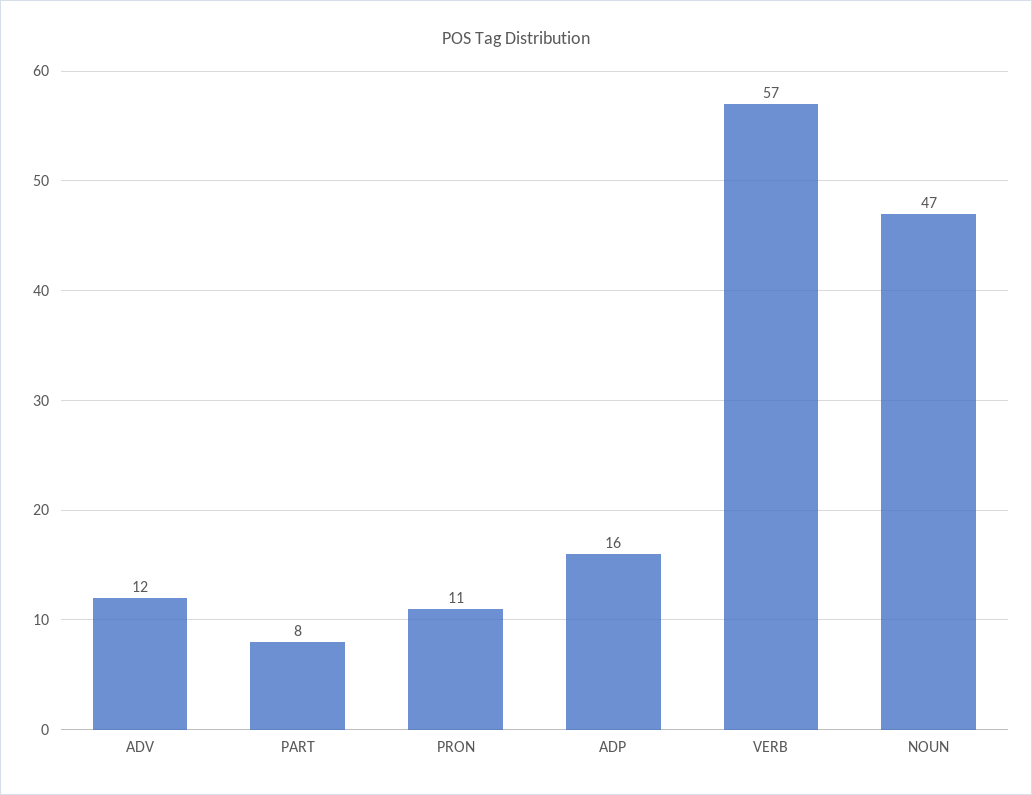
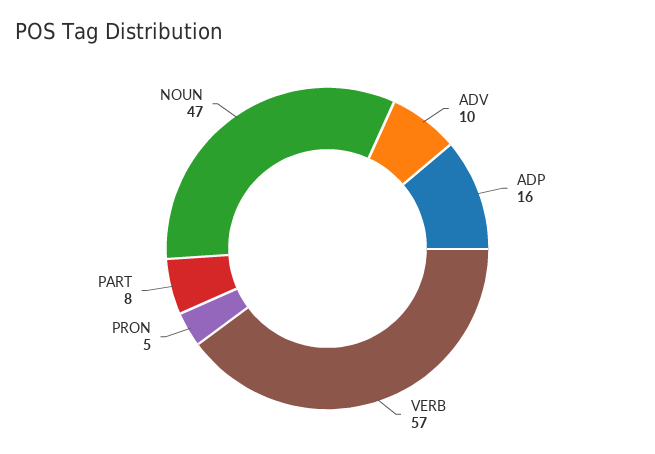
  {
-   "ADV": 12,
+   "ADV": 10,
    "PART": 8,
-   "PRON": 11,
+   "PRON": 5,
    "ADP": 16,
    "VERB": 57,
    "NOUN": 47
  }

